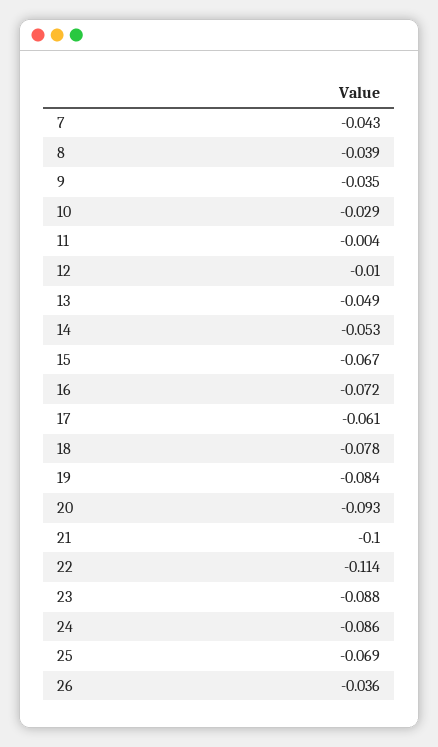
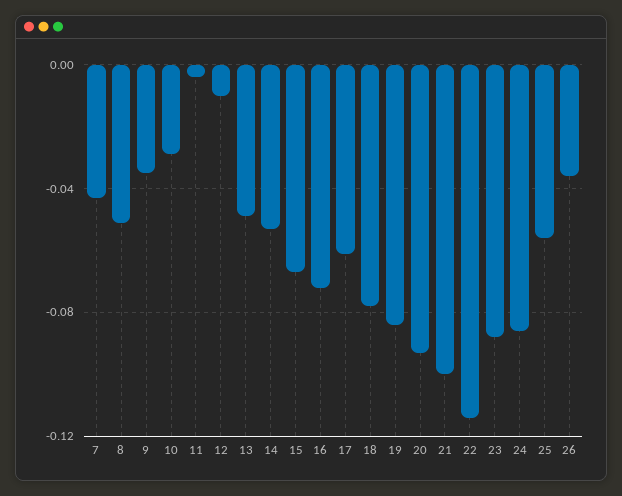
  {
    "7": -0.043,
-   "8": -0.039,
+   "8": -0.05,
    "9": -0.035,
    "10": -0.029,
    "11": -0.004,
    "12": -0.01,
    "13": -0.049,
    "14": -0.053,
    "15": -0.067,
    "16": -0.072,
    "17": -0.061,
    "18": -0.078,
    "19": -0.084,
    "20": -0.093,
    "21": -0.1,
    "22": -0.114,
    "23": -0.088,
    "24": -0.086,
-   "25": -0.069,
+   "25": -0.055,
    "26": -0.036
  }

